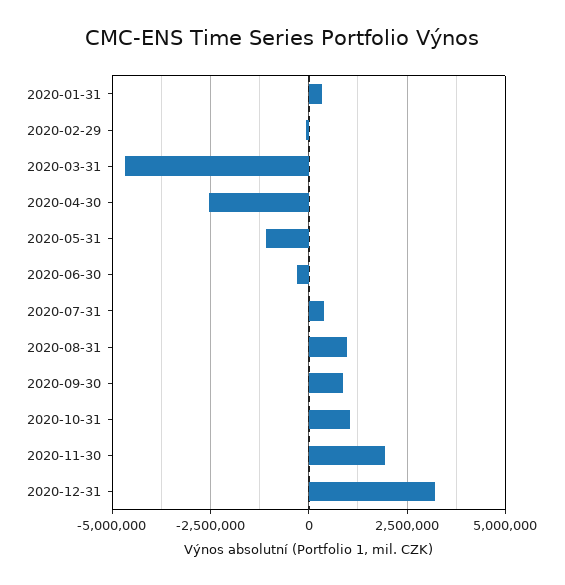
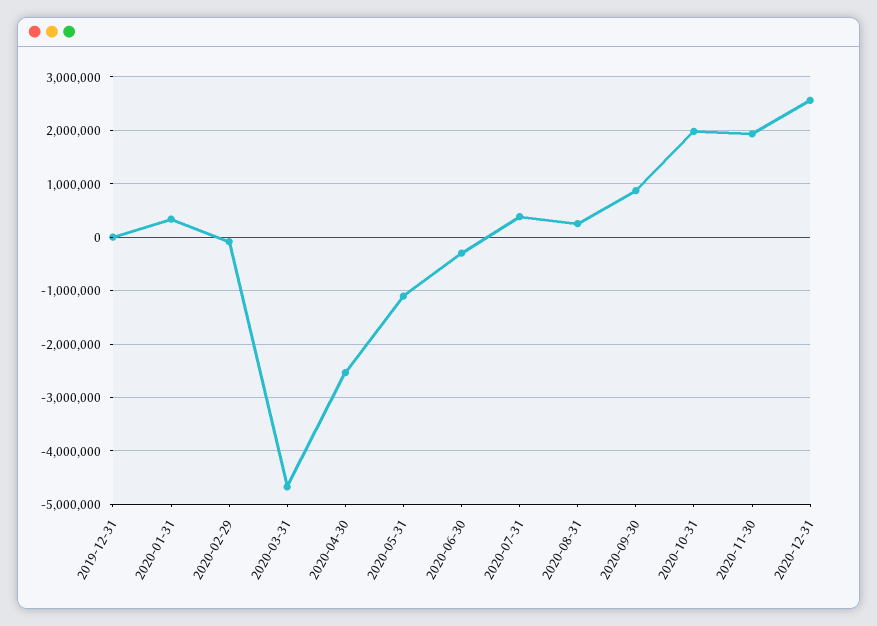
  {
    "2020-01-31": 400000,
    "2020-02-29": 0,
    "2020-03-31": -4600000,
    "2020-04-30": -2600000,
    "2020-05-31": -1200000,
    "2020-06-30": -200000,
    "2020-07-31": 400000,
-   "2020-08-31": 1000000,
+   "2020-08-31": 200000,
    "2020-09-30": 800000,
-   "2020-10-31": 1000000,
+   "2020-10-31": 2000000,
    "2020-11-30": 2000000,
-   "2020-12-31": 3250000
+   "2020-12-31": 2600000,
+   "2019-12-31": 0
  }

